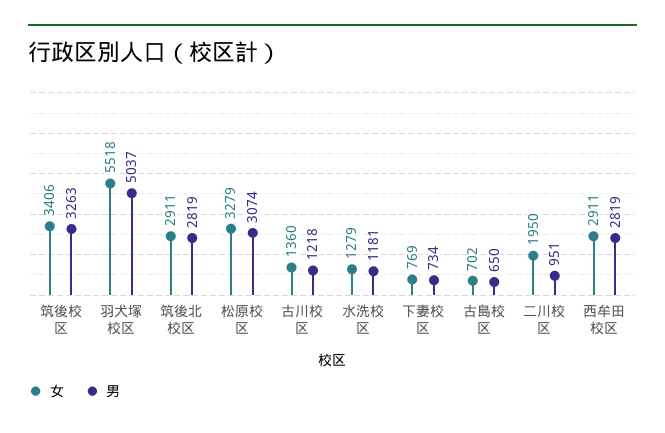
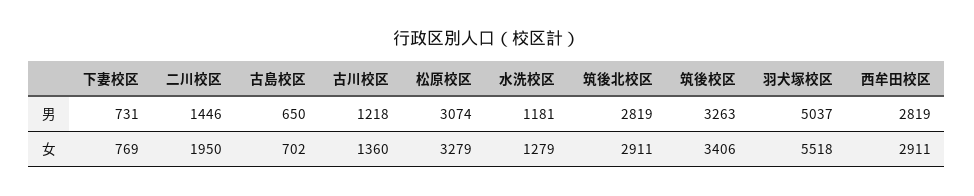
  {
    "女": {
      "筑後校区": 3406,
      "羽犬塚校区": 5518,
      "筑後北校区": 2911,
      "松原校区": 3279,
      "古川校区": 1360,
      "水洗校区": 1279,
      "下妻校区": 769,
      "古島校区": 702,
      "二川校区": 1950,
      "西牟田校区": 2911
    },
    "男": {
      "筑後校区": 3263,
      "羽犬塚校区": 5037,
      "筑後北校区": 2819,
      "松原校区": 3074,
      "古川校区": 1218,
      "水洗校区": 1181,
-     "下妻校区": 734,
+     "下妻校区": 731,
      "古島校区": 650,
-     "二川校区": 951,
+     "二川校区": 1446,
      "西牟田校区": 2819
    }
  }

